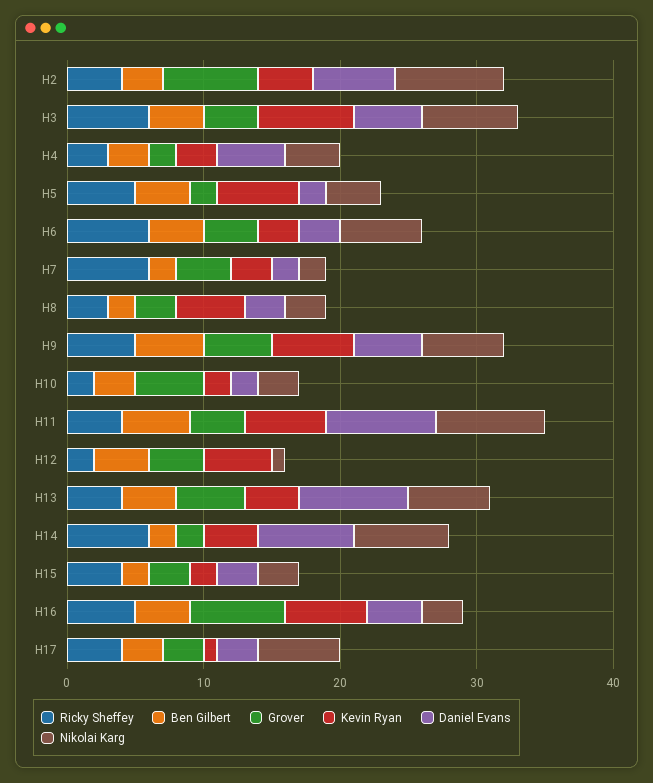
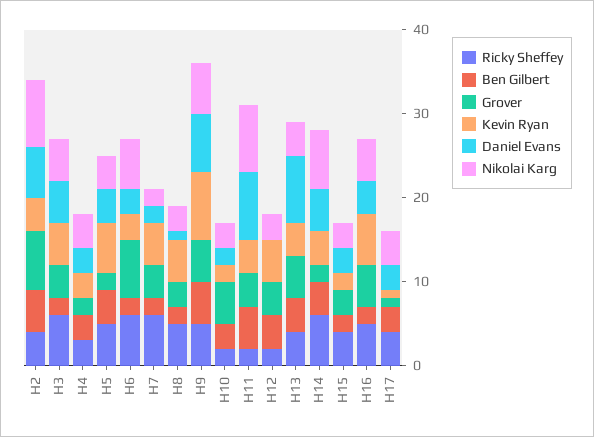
  {
    "Ricky Sheffey": {
      "H2": 4,
      "H3": 6,
      "H4": 3,
      "H5": 5,
      "H6": 6,
      "H7": 6,
-     "H8": 3,
+     "H8": 5,
      "H9": 5,
      "H10": 2,
-     "H11": 4,
+     "H11": 2,
      "H12": 2,
      "H13": 4,
      "H14": 6,
      "H15": 4,
      "H16": 5,
      "H17": 4
    },
    "Ben Gilbert": {
-     "H2": 3,
+     "H2": 5,
-     "H3": 4,
+     "H3": 2,
      "H4": 3,
      "H5": 4,
-     "H6": 4,
+     "H6": 2,
      "H7": 2,
      "H8": 2,
      "H9": 5,
      "H10": 3,
      "H11": 5,
      "H12": 4,
      "H13": 4,
-     "H14": 2,
+     "H14": 4,
      "H15": 2,
-     "H16": 4,
+     "H16": 2,
      "H17": 3
    },
    "Grover": {
      "H2": 7,
      "H3": 4,
      "H4": 2,
      "H5": 2,
-     "H6": 4,
+     "H6": 7,
      "H7": 4,
      "H8": 3,
      "H9": 5,
      "H10": 5,
      "H11": 4,
      "H12": 4,
      "H13": 5,
      "H14": 2,
      "H15": 3,
-     "H16": 7,
+     "H16": 5,
-     "H17": 3
+     "H17": 1
    },
    "Kevin Ryan": {
      "H2": 4,
-     "H3": 7,
+     "H3": 5,
      "H4": 3,
      "H5": 6,
      "H6": 3,
-     "H7": 3,
+     "H7": 5,
      "H8": 5,
-     "H9": 6,
+     "H9": 8,
      "H10": 2,
-     "H11": 6,
+     "H11": 4,
      "H12": 5,
      "H13": 4,
      "H14": 4,
      "H15": 2,
      "H16": 6,
      "H17": 1
    },
    "Daniel Evans": {
      "H2": 6,
      "H3": 5,
-     "H4": 5,
+     "H4": 3,
-     "H5": 2,
+     "H5": 4,
      "H6": 3,
      "H7": 2,
-     "H8": 3,
+     "H8": 1,
-     "H9": 5,
+     "H9": 7,
      "H10": 2,
      "H11": 8,
      "H12": 0,
      "H13": 8,
-     "H14": 7,
+     "H14": 5,
      "H15": 3,
      "H16": 4,
      "H17": 3
    },
    "Nikolai Karg": {
      "H2": 8,
-     "H3": 7,
+     "H3": 5,
      "H4": 4,
      "H5": 4,
      "H6": 6,
      "H7": 2,
      "H8": 3,
      "H9": 6,
      "H10": 3,
      "H11": 8,
-     "H12": 1,
+     "H12": 3,
-     "H13": 6,
+     "H13": 4,
      "H14": 7,
      "H15": 3,
-     "H16": 3,
+     "H16": 5,
-     "H17": 6
+     "H17": 4
    }
  }

